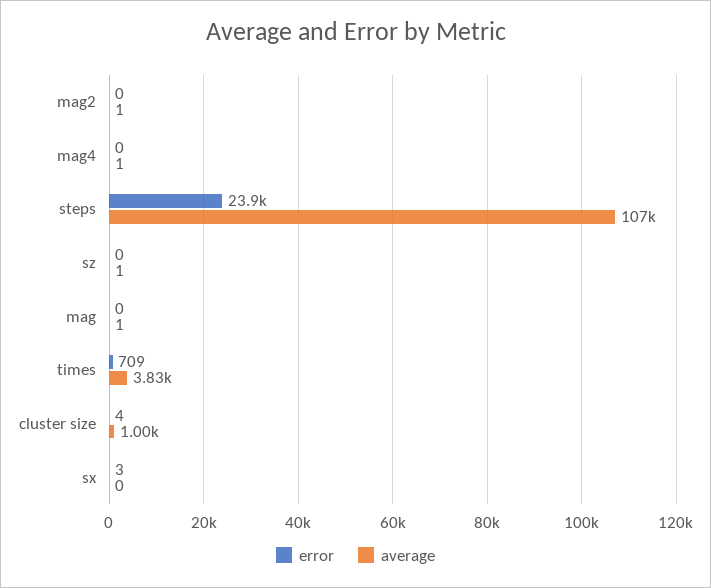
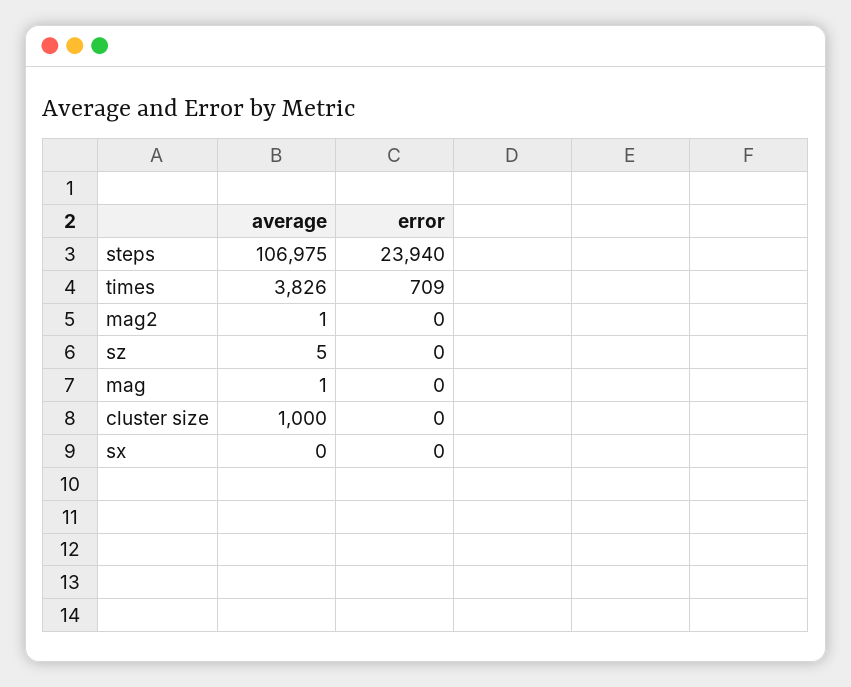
  {
    "error": {
      "mag2": 0,
-     "mag4": 0,
      "steps": 23940,
      "sz": 0,
      "mag": 0,
      "times": 709,
-     "cluster size": 4,
+     "cluster size": 0,
-     "sx": 3
+     "sx": 0
    },
    "average": {
      "mag2": 1,
-     "mag4": 1,
      "steps": 106975,
-     "sz": 1,
+     "sz": 5,
      "mag": 1,
      "times": 3826,
      "cluster size": 1000,
      "sx": 0
    }
  }

